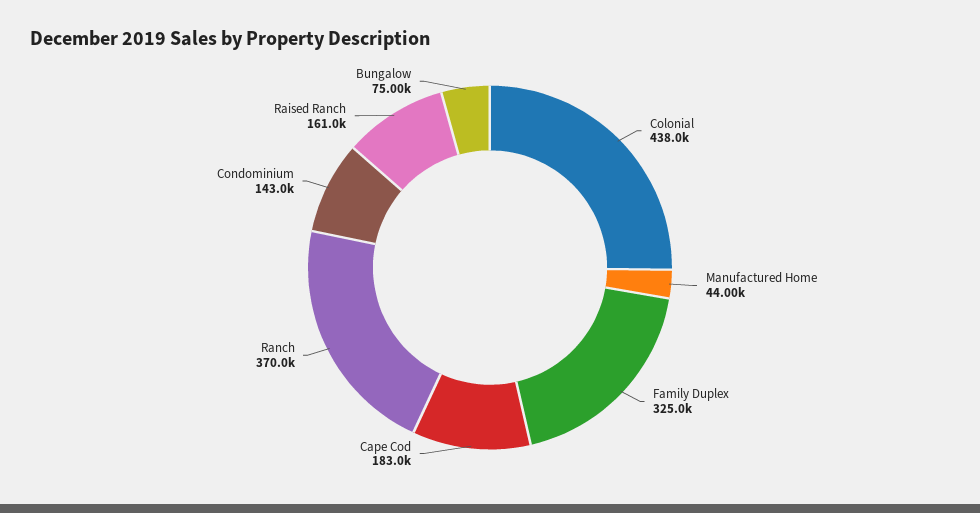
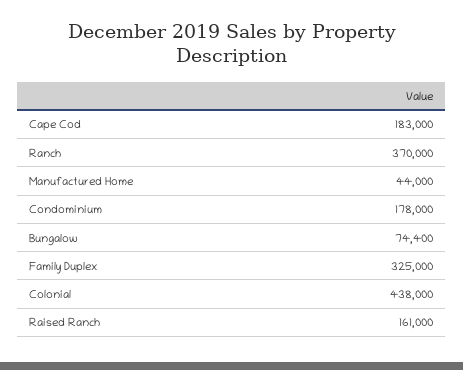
  {
    "Colonial": 438000,
    "Manufactured Home": 44000,
    "Family Duplex": 325000,
    "Cape Cod": 183000,
    "Ranch": 370000,
-   "Condominium": 143000,
+   "Condominium": 178000,
    "Raised Ranch": 161000,
-   "Bungalow": 75000
+   "Bungalow": 74400
  }

